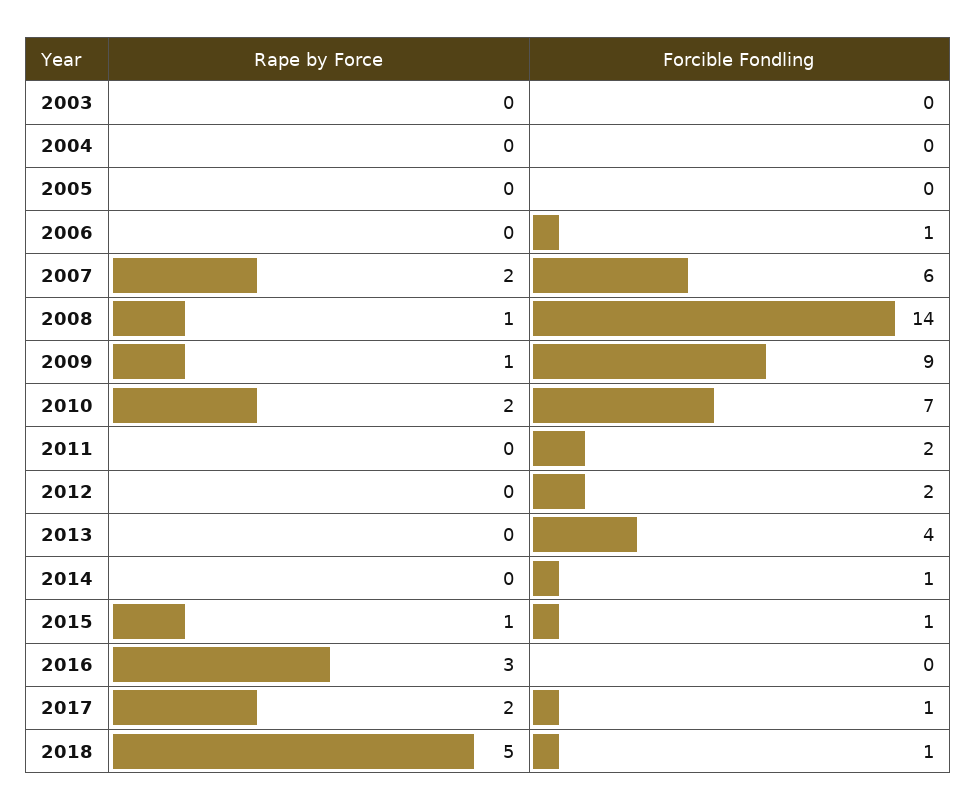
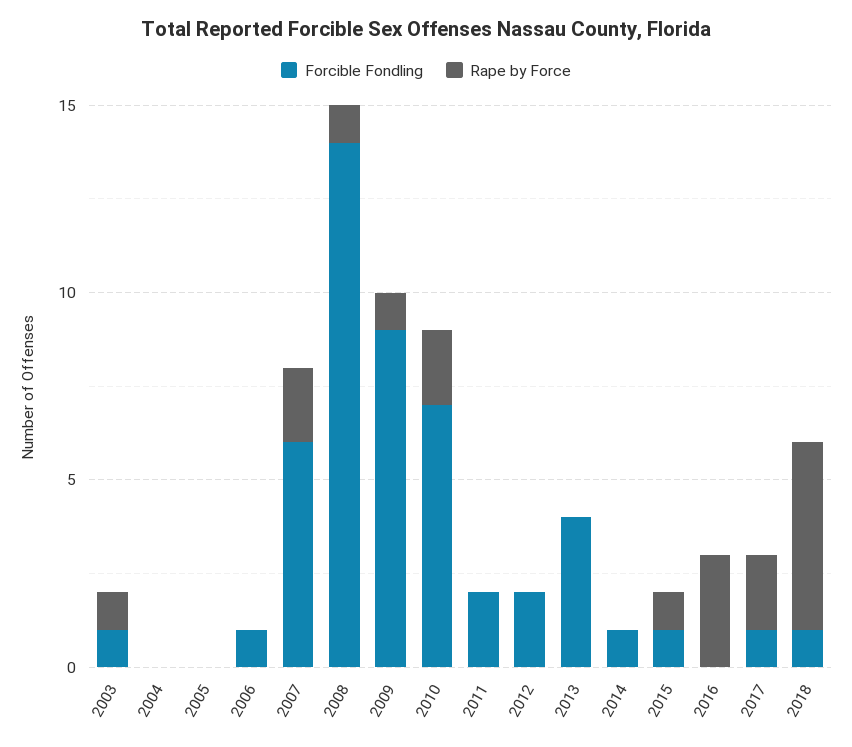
  {
    "Rape by Force": {
-     "2003": 0,
+     "2003": 1,
      "2004": 0,
      "2005": 0,
      "2006": 0,
      "2007": 2,
      "2008": 1,
      "2009": 1,
      "2010": 2,
      "2011": 0,
      "2012": 0,
      "2013": 0,
      "2014": 0,
      "2015": 1,
      "2016": 3,
      "2017": 2,
      "2018": 5
    },
    "Forcible Fondling": {
-     "2003": 0,
+     "2003": 1,
      "2004": 0,
      "2005": 0,
      "2006": 1,
      "2007": 6,
      "2008": 14,
      "2009": 9,
      "2010": 7,
      "2011": 2,
      "2012": 2,
      "2013": 4,
      "2014": 1,
      "2015": 1,
      "2016": 0,
      "2017": 1,
      "2018": 1
    }
  }

